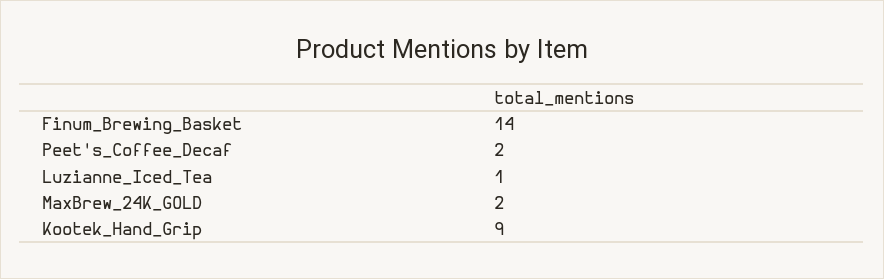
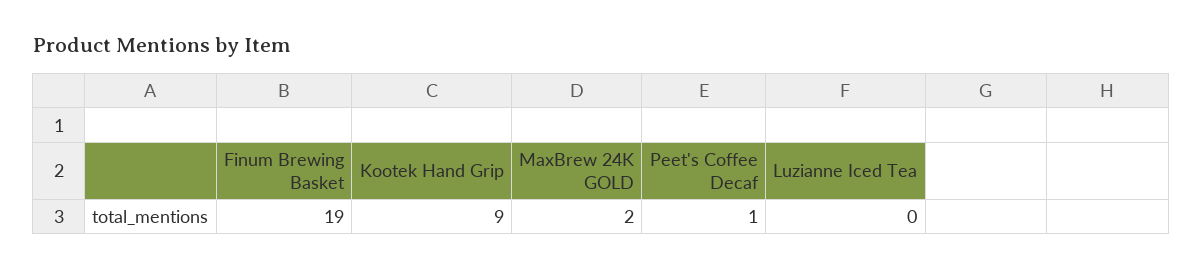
  {
-   "Finum_Brewing_Basket": 14,
+   "Finum_Brewing_Basket": 19,
-   "Peet's_Coffee_Decaf": 2,
+   "Peet's_Coffee_Decaf": 1,
-   "Luzianne_Iced_Tea": 1,
+   "Luzianne_Iced_Tea": 0,
    "MaxBrew_24K_GOLD": 2,
    "Kootek_Hand_Grip": 9
  }

